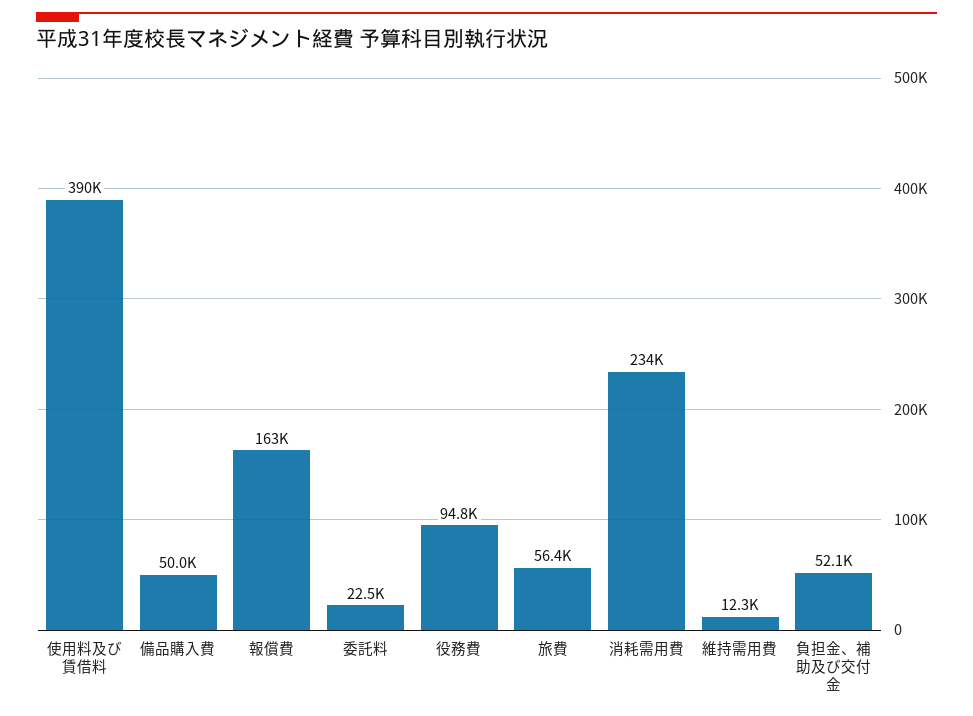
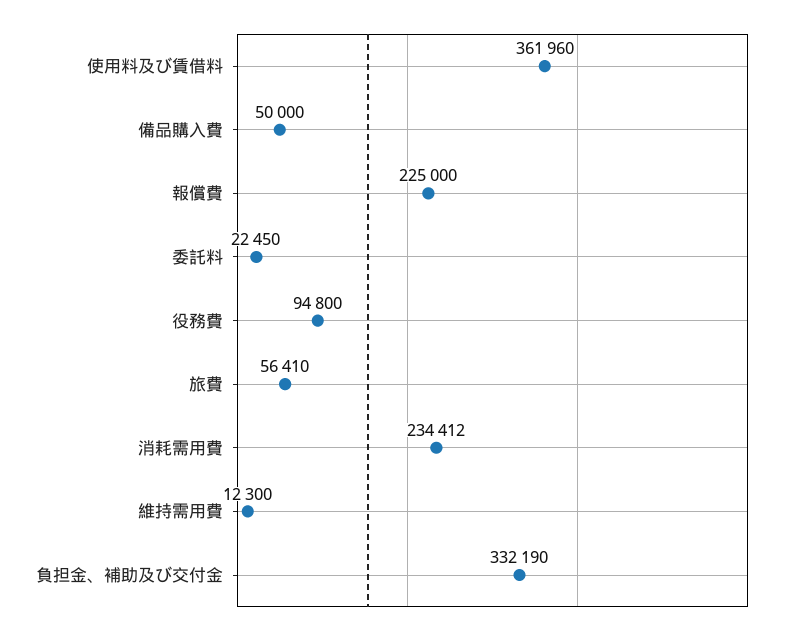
  {
-   "使用料及び賃借料": 390000,
+   "使用料及び賃借料": 361960,
    "備品購入費": 50000,
-   "報償費": 163000,
+   "報償費": 225000,
    "委託料": 22450,
    "役務費": 94800,
    "旅費": 56410,
    "消耗需用費": 234412,
    "維持需用費": 12300,
-   "負担金、補助及び交付金": 52100
+   "負担金、補助及び交付金": 332190
  }

